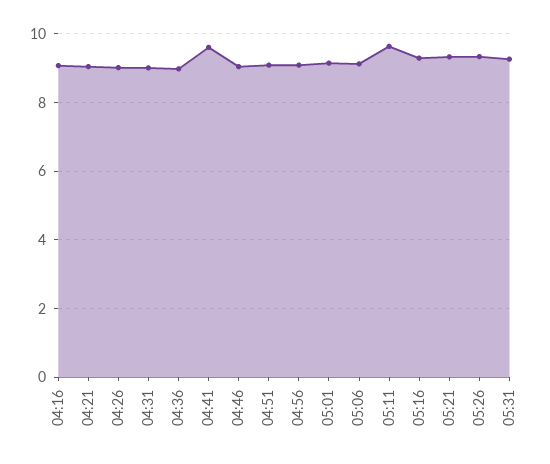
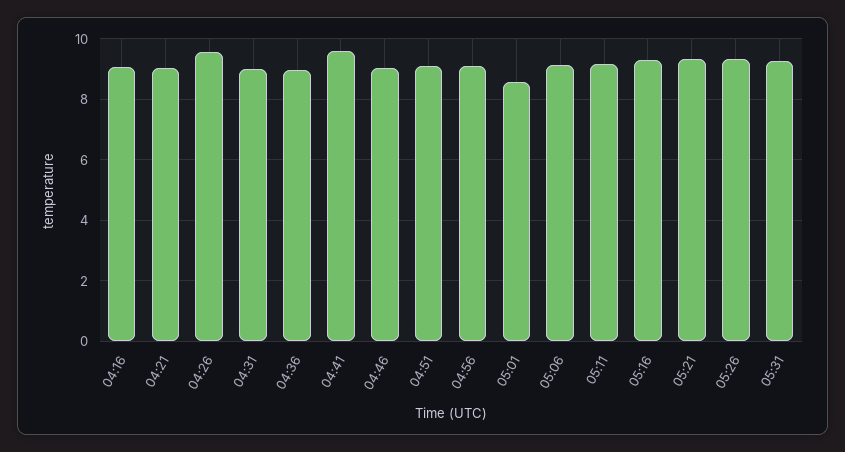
  {
    "04:16": 9,
    "04:21": 9,
-   "04:26": 9,
+   "04:26": 9.6,
    "04:31": 9,
    "04:36": 9,
    "04:41": 9.6,
    "04:46": 9,
    "04:51": 9,
    "04:56": 9,
-   "05:01": 9.2,
+   "05:01": 8.6,
    "05:06": 9.2,
-   "05:11": 9.6,
+   "05:11": 9.2,
    "05:16": 9.4,
    "05:21": 9.4,
    "05:26": 9.4,
    "05:31": 9.2
  }

